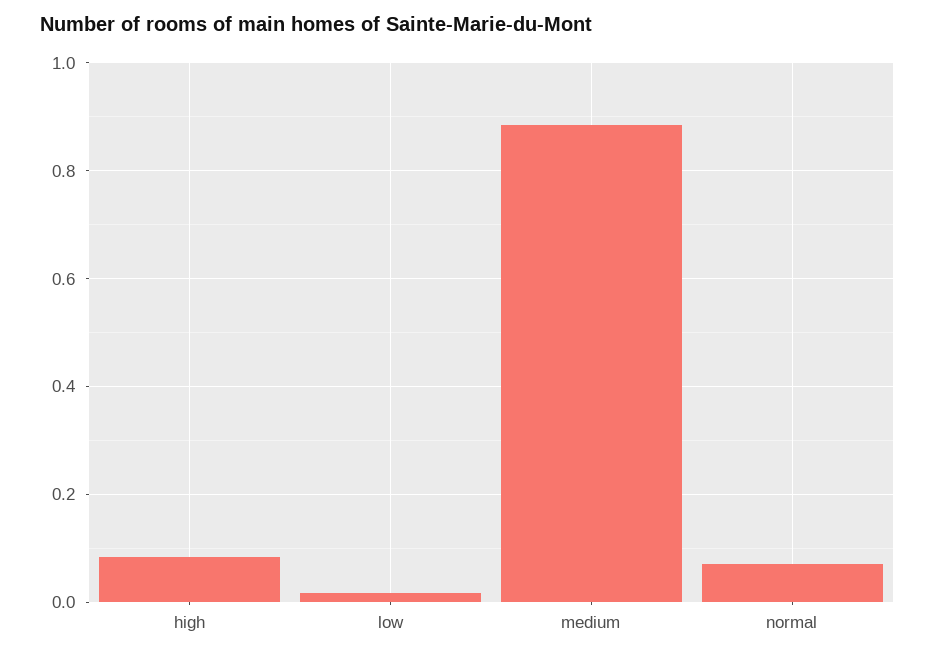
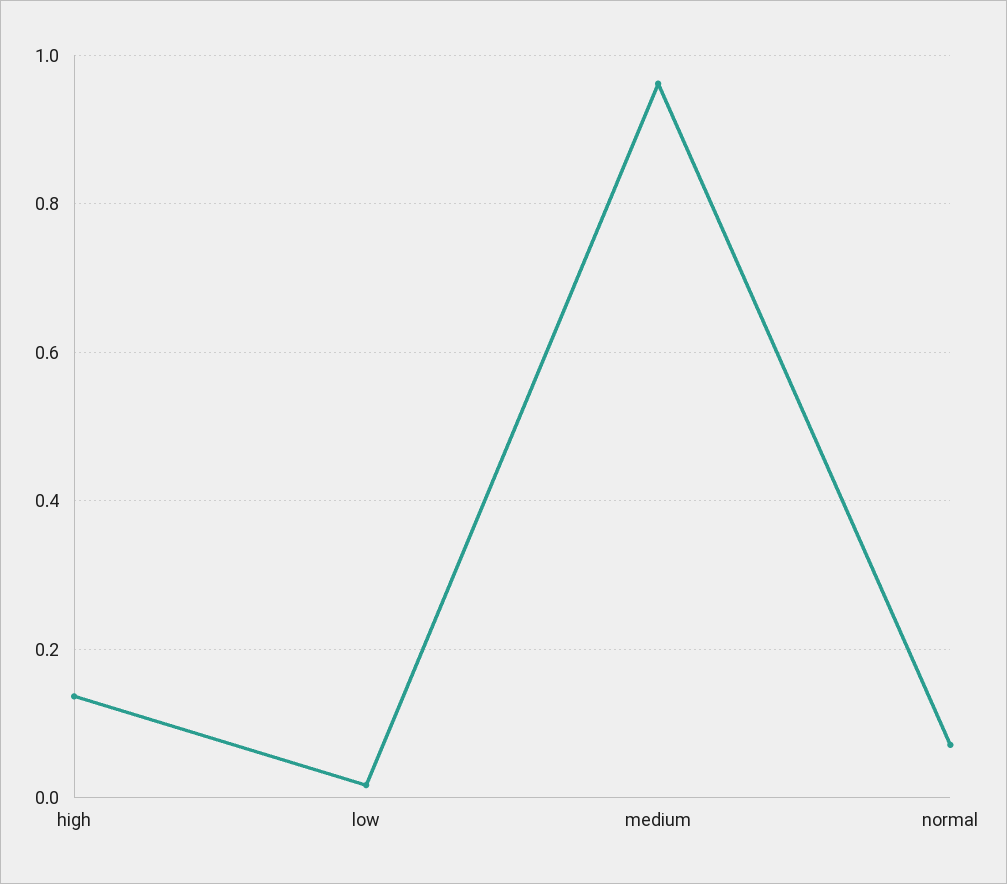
  {
-   "high": 0.08,
+   "high": 0.14,
    "low": 0.02,
-   "medium": 0.88,
+   "medium": 0.96,
    "normal": 0.08
  }

